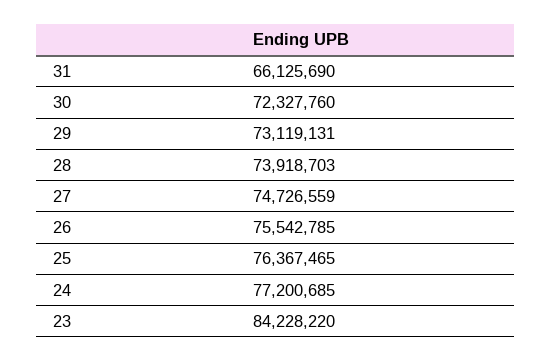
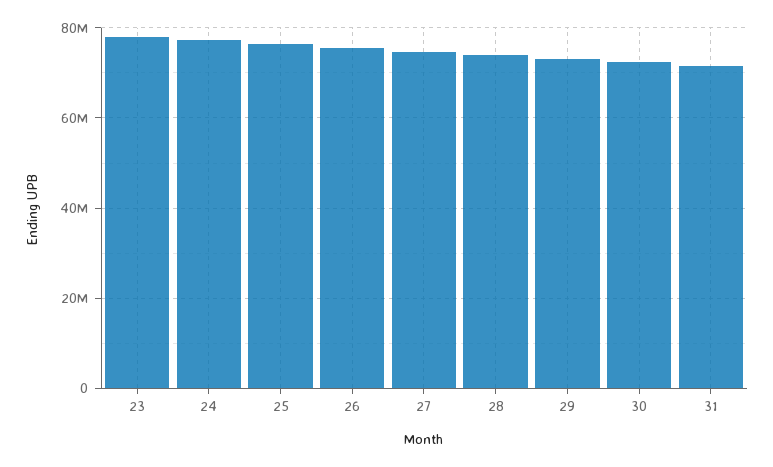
  {
-   "31": 66125690,
+   "31": 72000000,
    "30": 72327760,
    "29": 73119131,
    "28": 73918703,
    "27": 74726559,
    "26": 75542785,
    "25": 76367465,
    "24": 77200685,
-   "23": 84228220
+   "23": 78000000
  }

